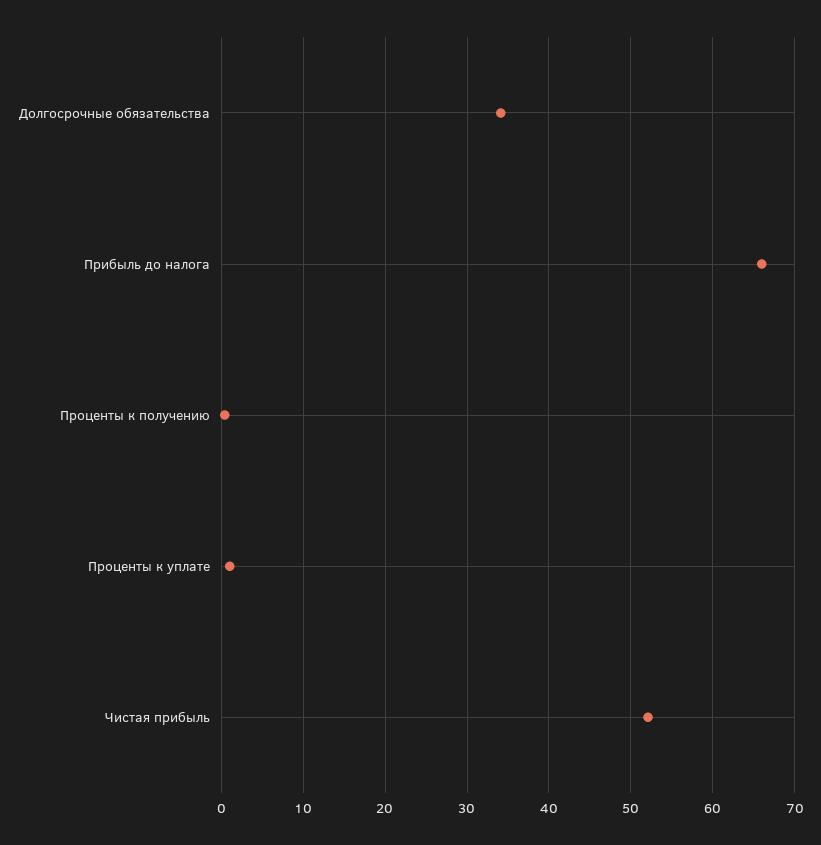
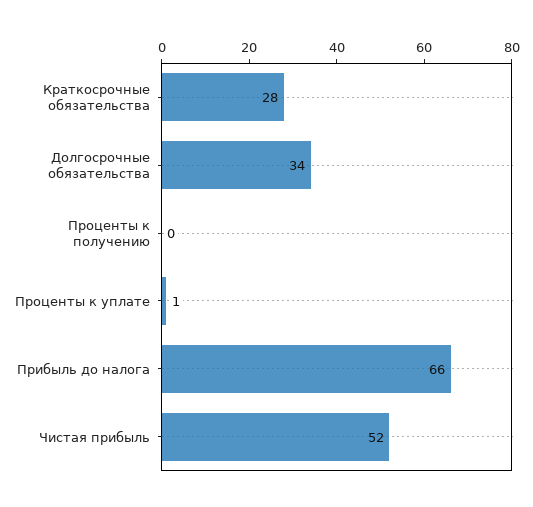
  {
    "Долгосрочные обязательства": 34,
    "Прибыль до налога": 66,
    "Проценты к получению": 0,
    "Проценты к уплате": 1,
-   "Чистая прибыль": 52
+   "Чистая прибыль": 52,
+   "Краткосрочные обязательства": 28
  }

